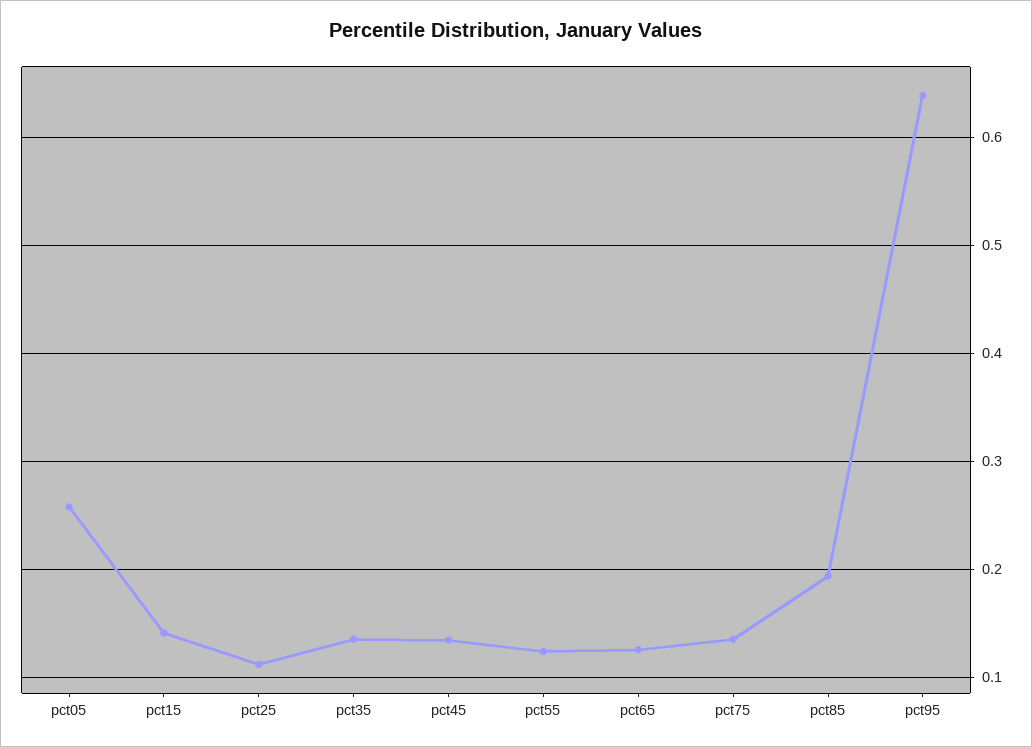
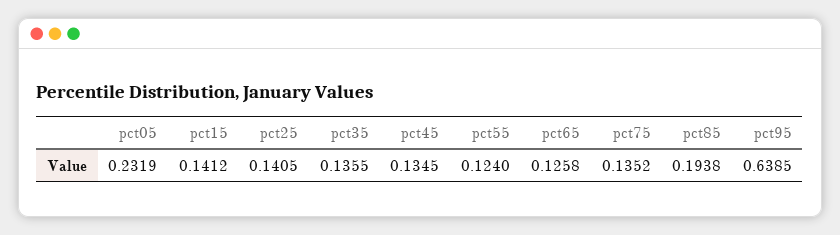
  {
-   "pct05": 0.26,
+   "pct05": 0.2319,
    "pct15": 0.1412,
-   "pct25": 0.11,
+   "pct25": 0.1405,
    "pct35": 0.1355,
    "pct45": 0.1345,
    "pct55": 0.124,
    "pct65": 0.1258,
    "pct75": 0.1352,
    "pct85": 0.1938,
    "pct95": 0.6385
  }

